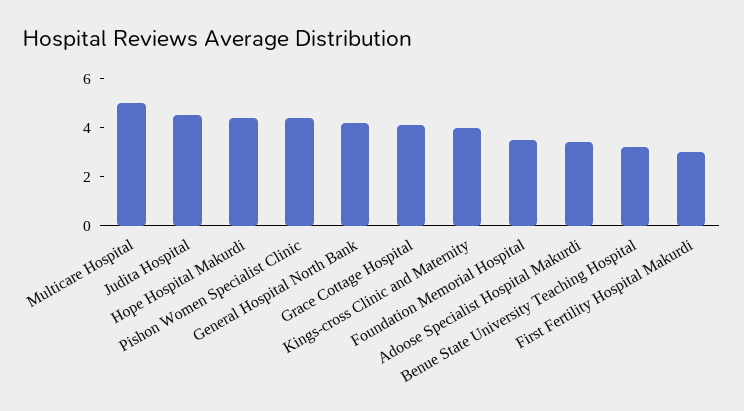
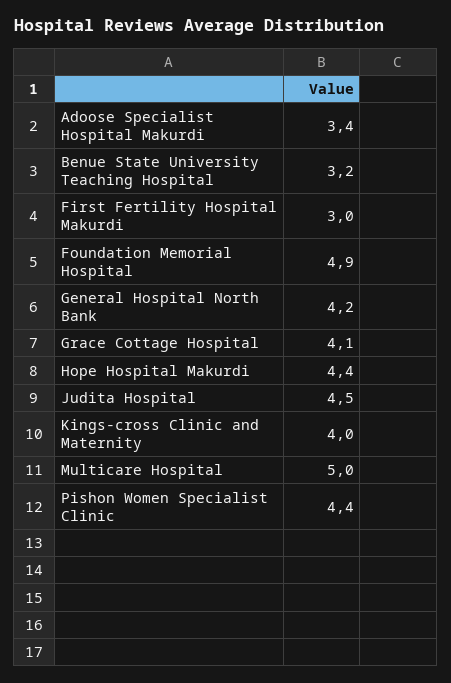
  {
    "Multicare Hospital": 5,
    "Judita Hospital": 4.5,
    "Hope Hospital Makurdi": 4.4,
    "Pishon Women Specialist Clinic": 4.4,
    "General Hospital North Bank": 4.2,
    "Grace Cottage Hospital": 4.1,
    "Kings-cross Clinic and Maternity": 4,
-   "Foundation Memorial Hospital": 3.5,
+   "Foundation Memorial Hospital": 4.9,
    "Adoose Specialist Hospital Makurdi": 3.4,
    "Benue State University Teaching Hospital": 3.2,
    "First Fertility Hospital Makurdi": 3
  }

